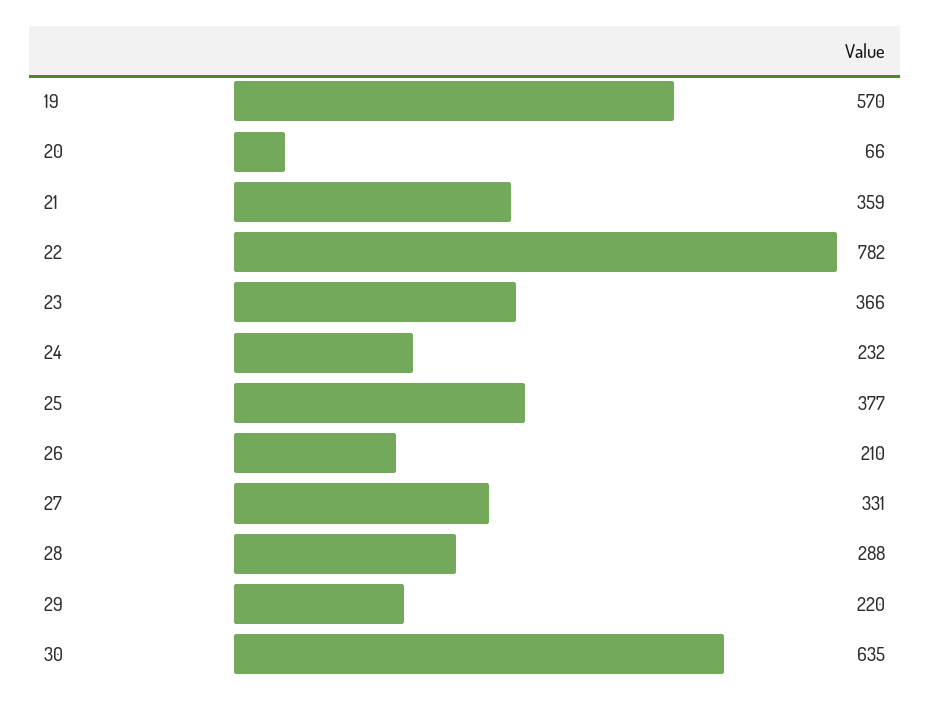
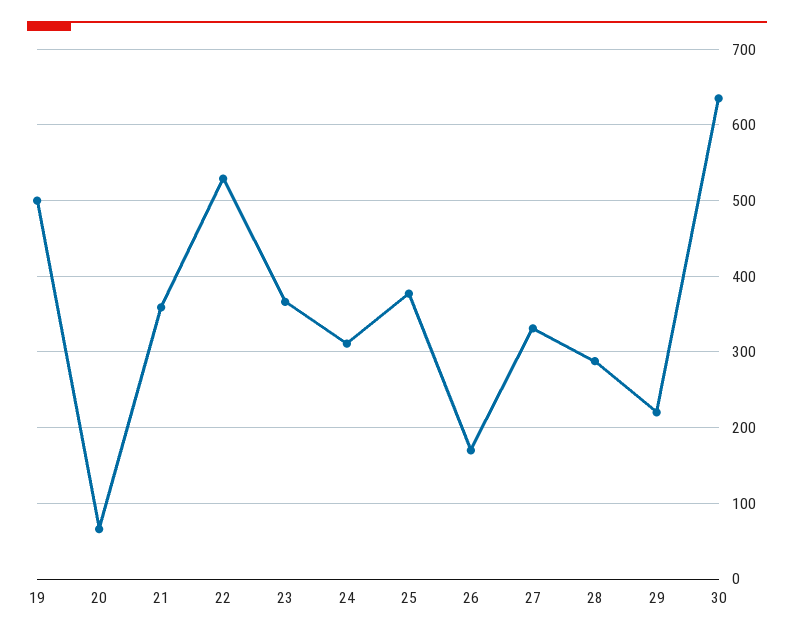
  {
-   "19": 570,
+   "19": 500,
    "20": 66,
    "21": 359,
-   "22": 782,
+   "22": 530,
    "23": 366,
-   "24": 232,
+   "24": 310,
    "25": 377,
-   "26": 210,
+   "26": 170,
    "27": 331,
    "28": 288,
    "29": 220,
    "30": 635
  }

